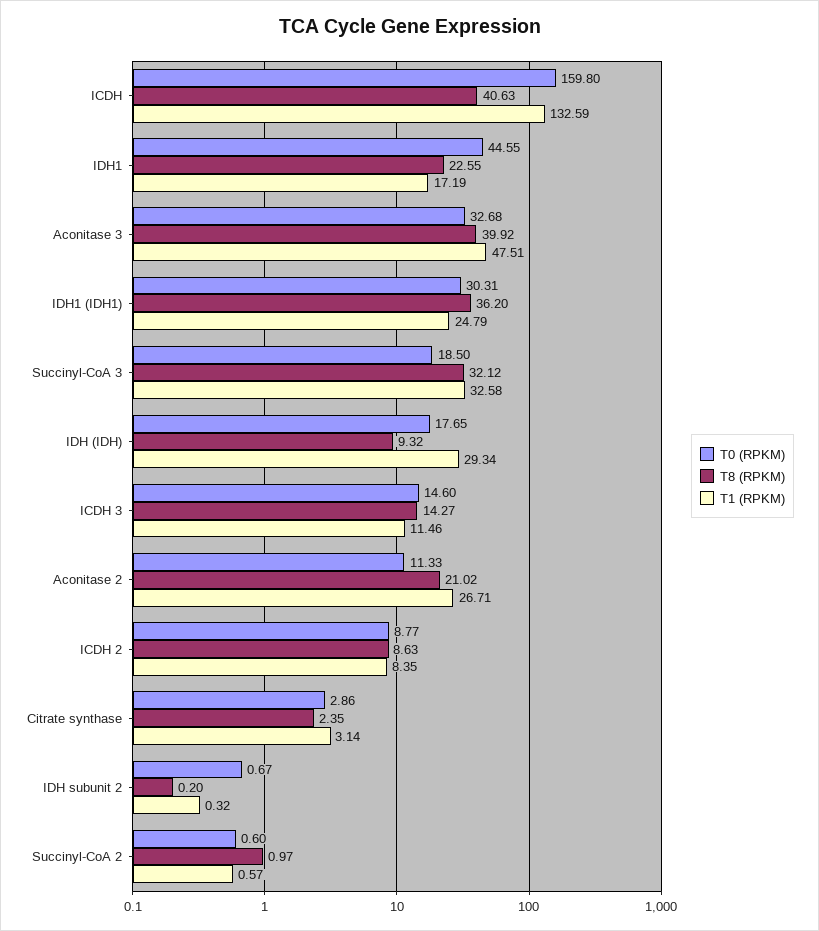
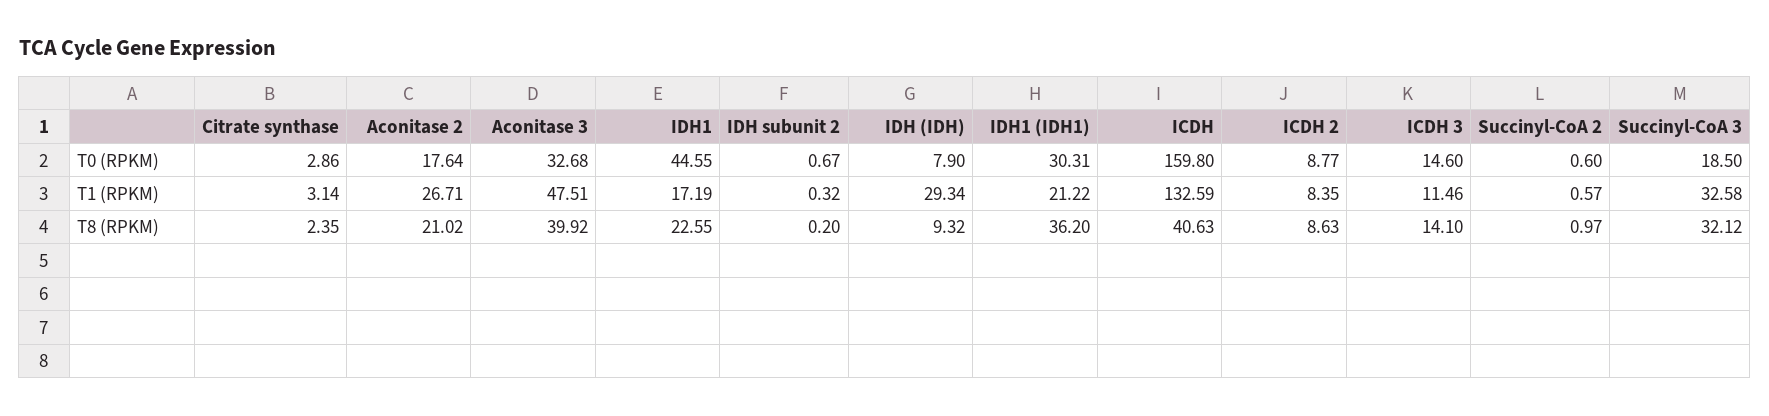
  {
    "T0 (RPKM)": {
      "ICDH": 159.8,
      "IDH1": 44.55,
      "Aconitase 3": 32.68,
      "IDH1 (IDH1)": 30.31,
      "Succinyl-CoA 3": 18.5,
-     "IDH (IDH)": 17.65,
+     "IDH (IDH)": 7.9,
      "ICDH 3": 14.6,
-     "Aconitase 2": 11.33,
+     "Aconitase 2": 17.64,
      "ICDH 2": 8.77,
      "Citrate synthase": 2.86,
      "IDH subunit 2": 0.67,
      "Succinyl-CoA 2": 0.6
    },
    "T8 (RPKM)": {
      "ICDH": 40.63,
      "IDH1": 22.55,
      "Aconitase 3": 39.92,
      "IDH1 (IDH1)": 36.2,
      "Succinyl-CoA 3": 32.12,
      "IDH (IDH)": 9.32,
-     "ICDH 3": 14.27,
+     "ICDH 3": 14.1,
      "Aconitase 2": 21.02,
      "ICDH 2": 8.63,
      "Citrate synthase": 2.35,
      "IDH subunit 2": 0.2,
      "Succinyl-CoA 2": 0.97
    },
    "T1 (RPKM)": {
      "ICDH": 132.59,
      "IDH1": 17.19,
      "Aconitase 3": 47.51,
-     "IDH1 (IDH1)": 24.79,
+     "IDH1 (IDH1)": 21.22,
      "Succinyl-CoA 3": 32.58,
      "IDH (IDH)": 29.34,
      "ICDH 3": 11.46,
      "Aconitase 2": 26.71,
      "ICDH 2": 8.35,
      "Citrate synthase": 3.14,
      "IDH subunit 2": 0.32,
      "Succinyl-CoA 2": 0.57
    }
  }

